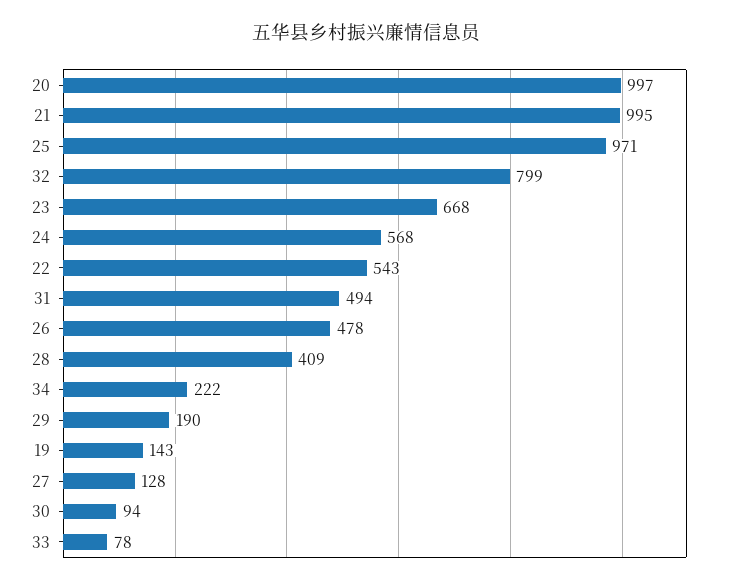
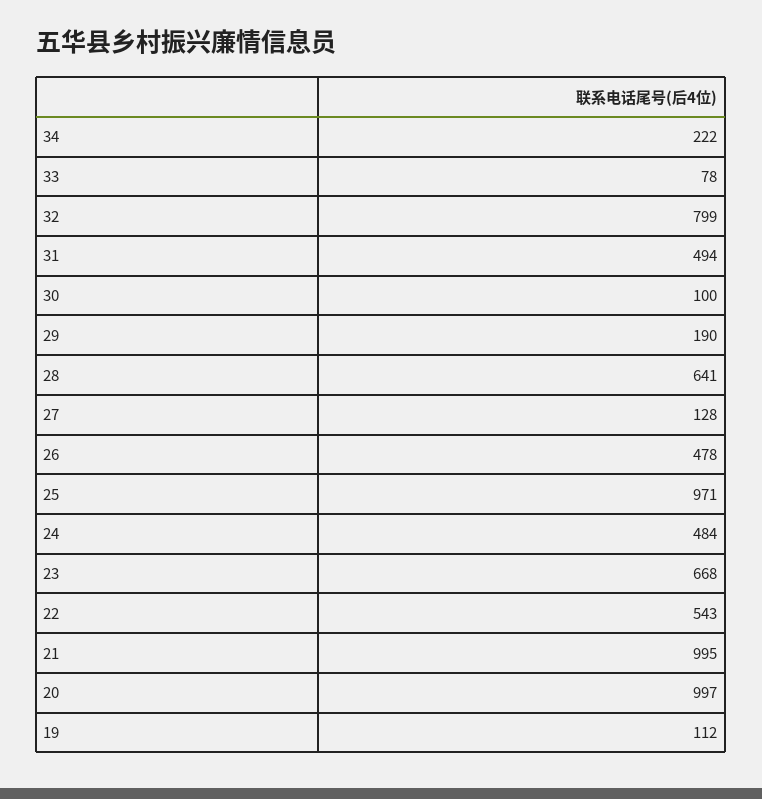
  {
    "20": 997,
    "21": 995,
    "25": 971,
    "32": 799,
    "23": 668,
-   "24": 568,
+   "24": 484,
    "22": 543,
    "31": 494,
    "26": 478,
-   "28": 409,
+   "28": 641,
    "34": 222,
    "29": 190,
-   "19": 143,
+   "19": 112,
    "27": 128,
-   "30": 94,
+   "30": 100,
    "33": 78
  }

